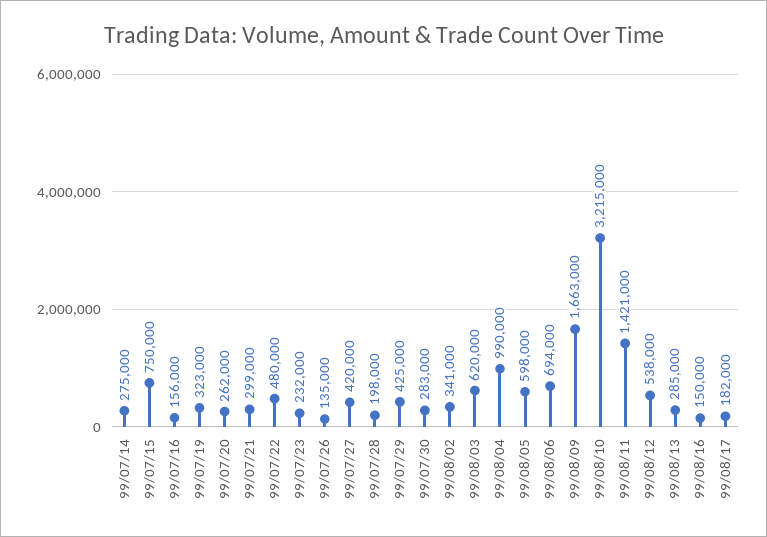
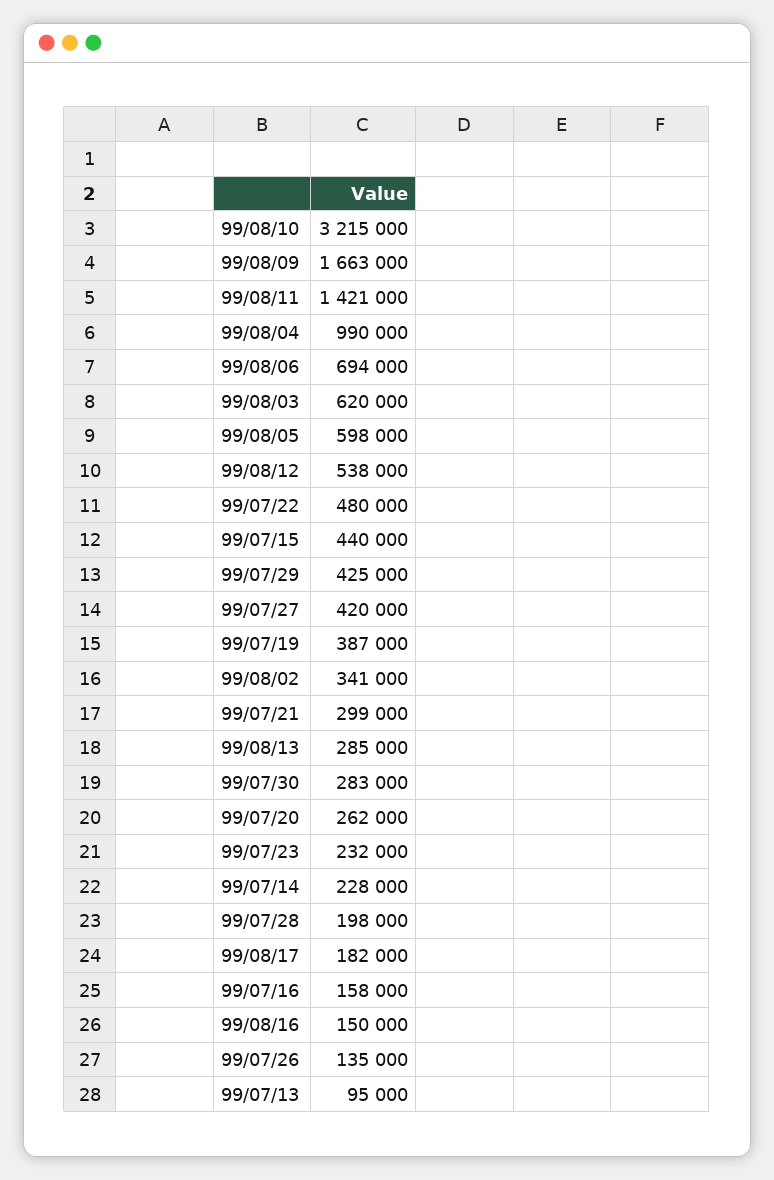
  {
-   "99/07/14": 275000,
+   "99/07/14": 228000,
-   "99/07/15": 750000,
+   "99/07/15": 440000,
-   "99/07/16": 156000,
+   "99/07/16": 158000,
-   "99/07/19": 323000,
+   "99/07/19": 387000,
    "99/07/20": 262000,
    "99/07/21": 299000,
    "99/07/22": 480000,
    "99/07/23": 232000,
    "99/07/26": 135000,
    "99/07/27": 420000,
    "99/07/28": 198000,
    "99/07/29": 425000,
    "99/07/30": 283000,
    "99/08/02": 341000,
    "99/08/03": 620000,
    "99/08/04": 990000,
    "99/08/05": 598000,
    "99/08/06": 694000,
    "99/08/09": 1663000,
    "99/08/10": 3215000,
    "99/08/11": 1421000,
    "99/08/12": 538000,
    "99/08/13": 285000,
    "99/08/16": 150000,
-   "99/08/17": 182000
+   "99/08/17": 182000,
+   "99/07/13": 95000
  }

